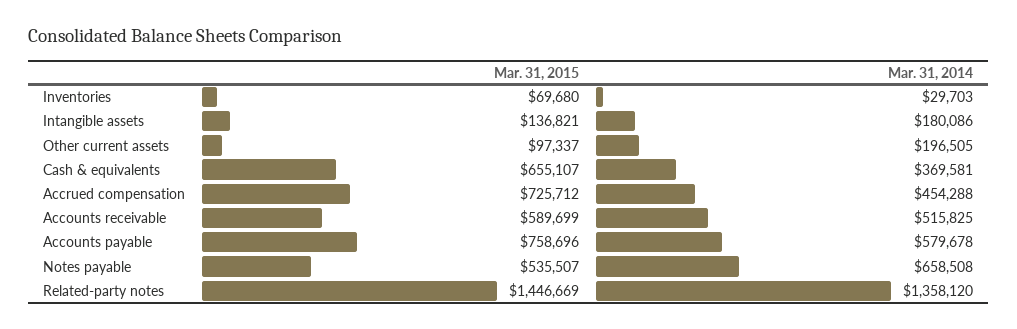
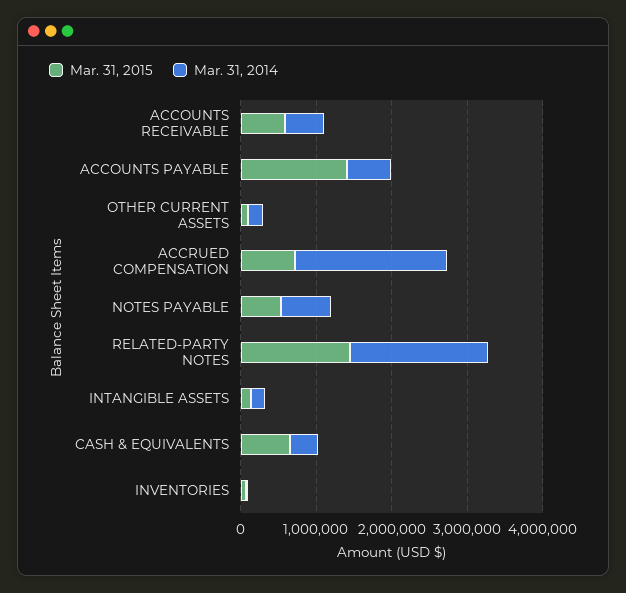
  {
    "Mar. 31, 2015": {
      "Inventories": 69680,
      "Intangible assets": 136821,
      "Other current assets": 97337,
      "Cash & equivalents": 655107,
      "Accrued compensation": 725712,
      "Accounts receivable": 589699,
-     "Accounts payable": 758696,
+     "Accounts payable": 1400000,
      "Notes payable": 535507,
      "Related-party notes": 1446669
    },
    "Mar. 31, 2014": {
      "Inventories": 29703,
      "Intangible assets": 180086,
      "Other current assets": 196505,
      "Cash & equivalents": 369581,
-     "Accrued compensation": 454288,
+     "Accrued compensation": 2000000,
      "Accounts receivable": 515825,
      "Accounts payable": 579678,
      "Notes payable": 658508,
-     "Related-party notes": 1358120
+     "Related-party notes": 1800000
    }
  }

